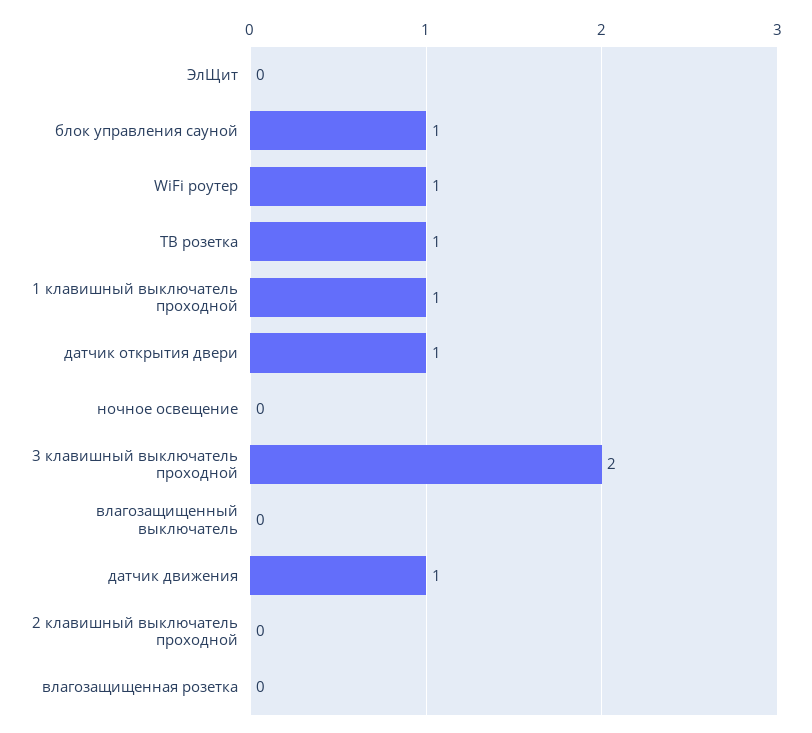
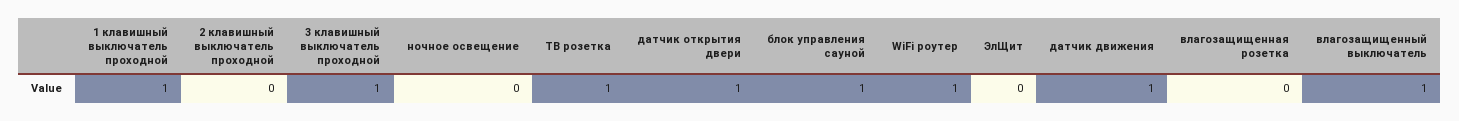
  {
    "ЭлЩит": 0,
    "блок управления сауной": 1,
    "WiFi роутер": 1,
    "ТВ розетка": 1,
    "1 клавишный выключатель проходной": 1,
    "датчик открытия двери": 1,
    "ночное освещение": 0,
-   "3 клавишный выключатель проходной": 2,
+   "3 клавишный выключатель проходной": 1,
-   "влагозащищенный выключатель": 0,
+   "влагозащищенный выключатель": 1,
    "датчик движения": 1,
    "2 клавишный выключатель проходной": 0,
    "влагозащищенная розетка": 0
  }

